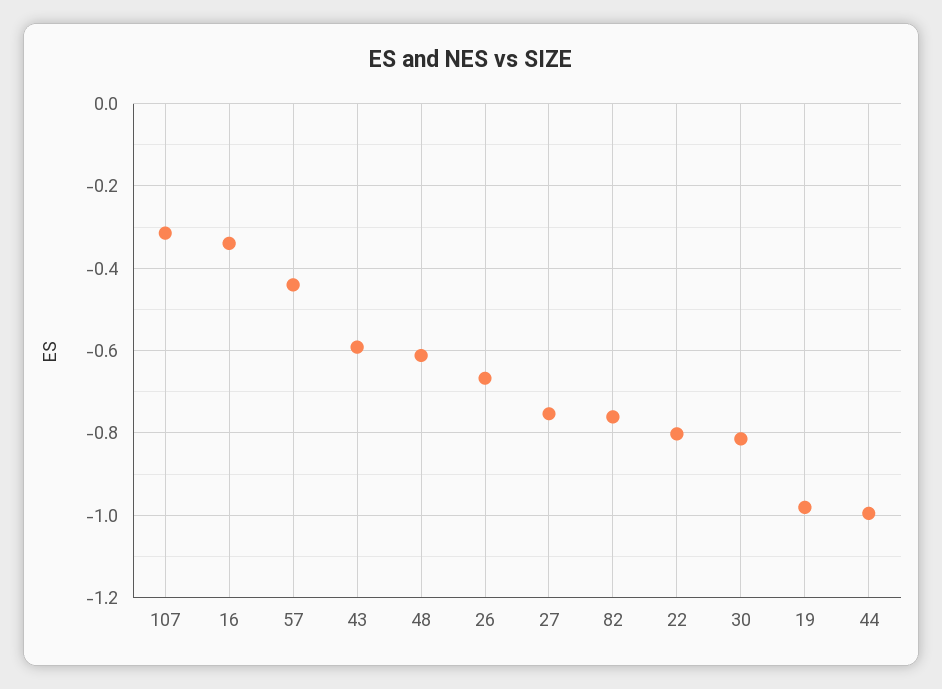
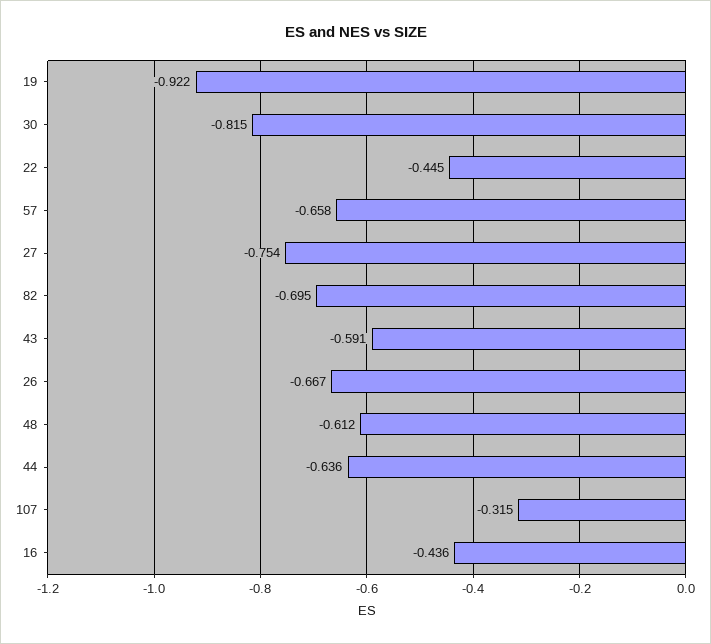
  {
    "107": -0.315,
-   "16": -0.34,
+   "16": -0.436,
-   "57": -0.44,
+   "57": -0.658,
    "43": -0.591,
    "48": -0.612,
    "26": -0.667,
    "27": -0.754,
-   "82": -0.76,
+   "82": -0.695,
-   "22": -0.8,
+   "22": -0.445,
    "30": -0.815,
-   "19": -0.98,
+   "19": -0.922,
-   "44": -1
+   "44": -0.636
  }

